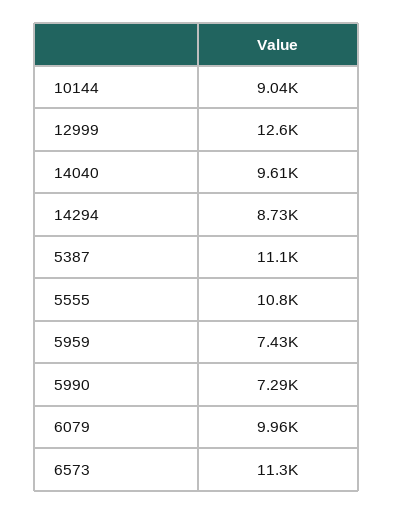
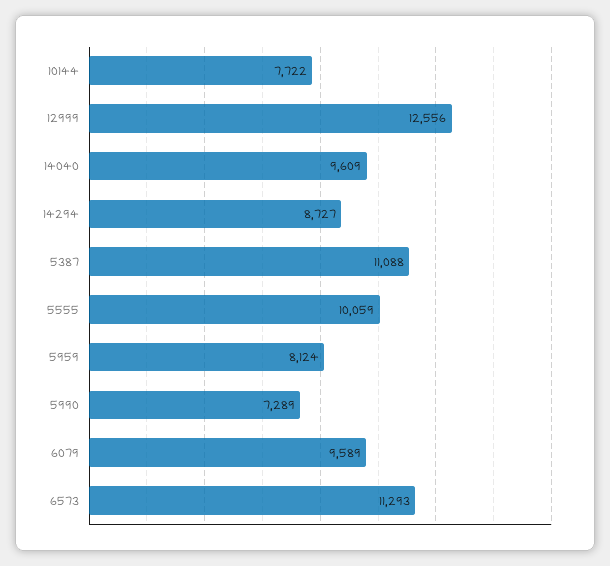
  {
-   "10144": 9040,
+   "10144": 7722,
    "12999": 12556,
    "14040": 9609,
    "14294": 8727,
    "5387": 11088,
-   "5555": 10800,
+   "5555": 10059,
-   "5959": 7430,
+   "5959": 8124,
    "5990": 7289,
-   "6079": 9960,
+   "6079": 9589,
    "6573": 11293
  }

